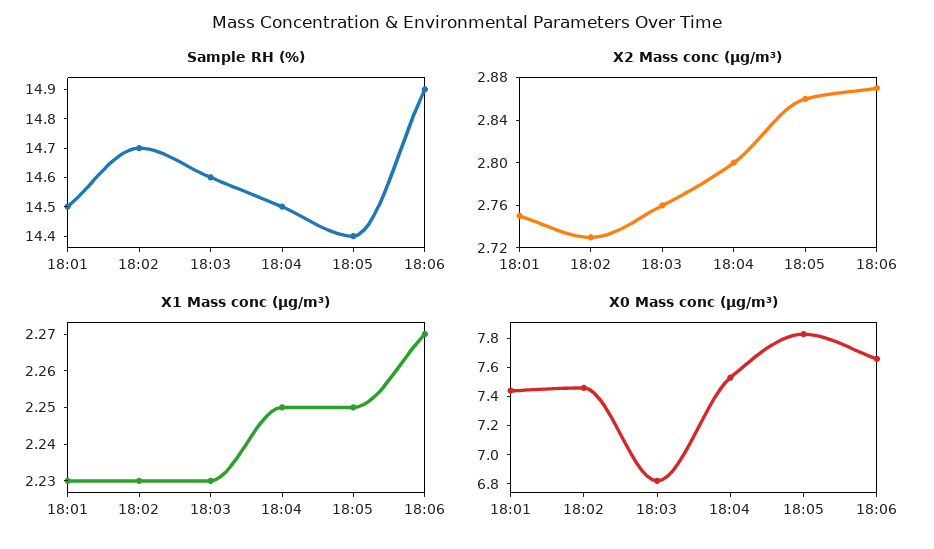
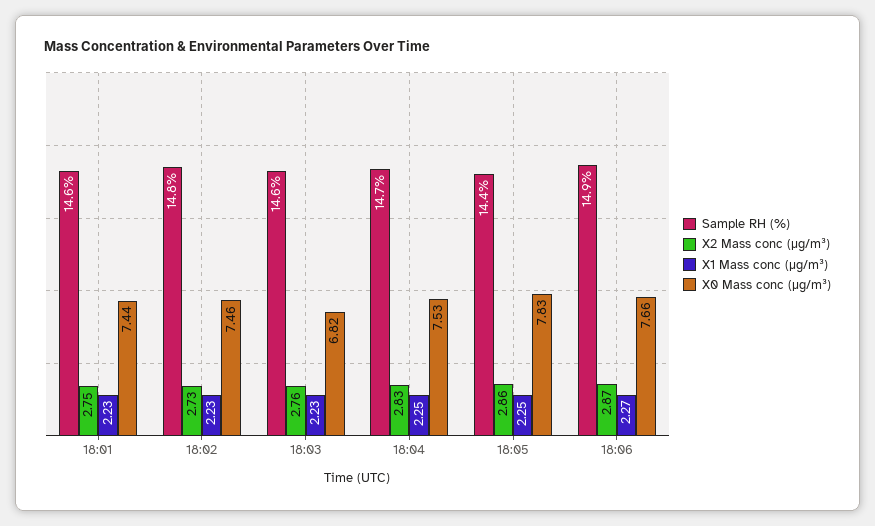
  {
    "Sample RH (%)": {
-     "18:01": 14.5,
+     "18:01": 14.6,
-     "18:02": 14.7,
+     "18:02": 14.8,
      "18:03": 14.6,
-     "18:04": 14.5,
+     "18:04": 14.7,
      "18:05": 14.4,
      "18:06": 14.9
    },
    "X2 Mass conc (μg/m³)": {
      "18:01": 2.75,
      "18:02": 2.73,
      "18:03": 2.76,
-     "18:04": 2.8,
+     "18:04": 2.83,
      "18:05": 2.86,
      "18:06": 2.87
    },
    "X1 Mass conc (μg/m³)": {
      "18:01": 2.23,
      "18:02": 2.23,
      "18:03": 2.23,
      "18:04": 2.25,
      "18:05": 2.25,
      "18:06": 2.27
    },
    "X0 Mass conc (μg/m³)": {
      "18:01": 7.44,
      "18:02": 7.46,
      "18:03": 6.82,
      "18:04": 7.53,
      "18:05": 7.83,
      "18:06": 7.66
    }
  }

